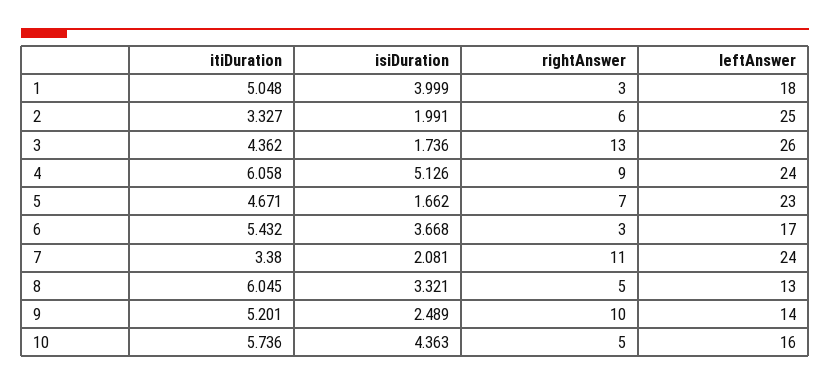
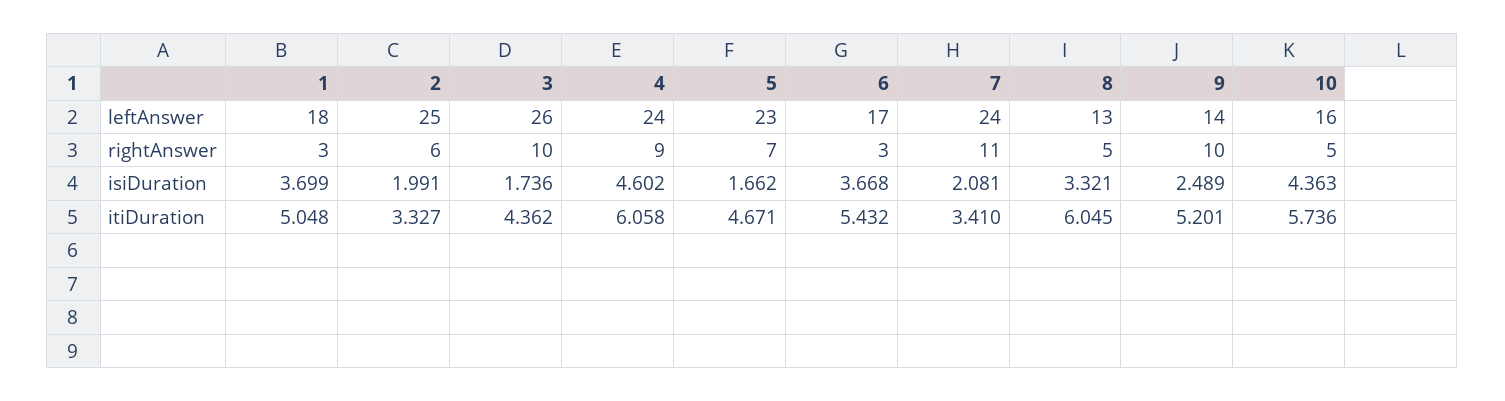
  {
    "itiDuration": {
      "1": 5.048,
      "2": 3.327,
      "3": 4.362,
      "4": 6.058,
      "5": 4.671,
      "6": 5.432,
-     "7": 3.38,
+     "7": 3.41,
      "8": 6.045,
      "9": 5.201,
      "10": 5.736
    },
    "isiDuration": {
-     "1": 3.999,
+     "1": 3.699,
      "2": 1.991,
      "3": 1.736,
-     "4": 5.126,
+     "4": 4.602,
      "5": 1.662,
      "6": 3.668,
      "7": 2.081,
      "8": 3.321,
      "9": 2.489,
      "10": 4.363
    },
    "rightAnswer": {
      "1": 3,
      "2": 6,
-     "3": 13,
+     "3": 10,
      "4": 9,
      "5": 7,
      "6": 3,
      "7": 11,
      "8": 5,
      "9": 10,
      "10": 5
    },
    "leftAnswer": {
      "1": 18,
      "2": 25,
      "3": 26,
      "4": 24,
      "5": 23,
      "6": 17,
      "7": 24,
      "8": 13,
      "9": 14,
      "10": 16
    }
  }

